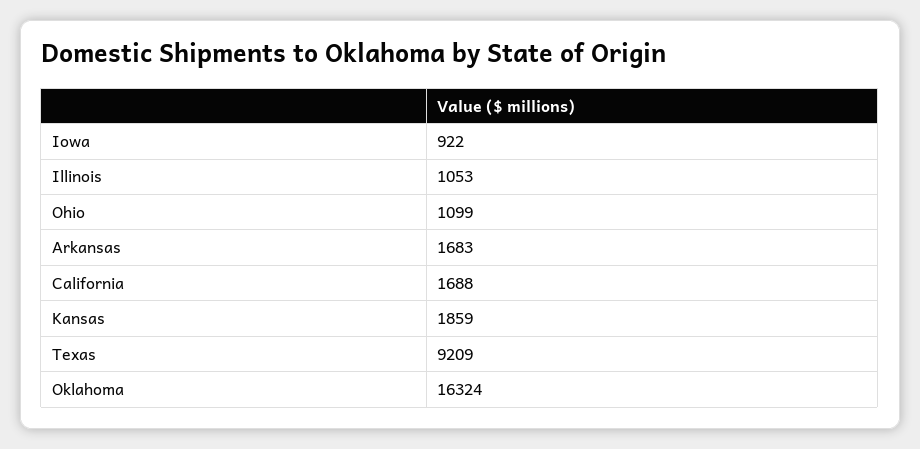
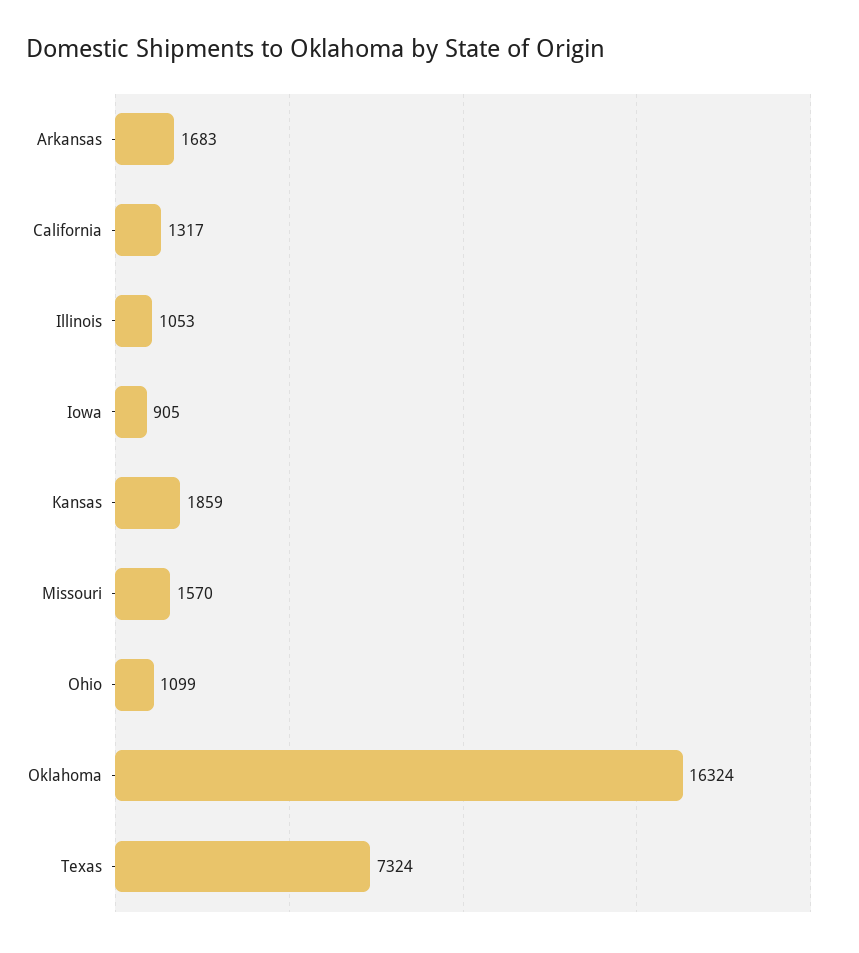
  {
-   "Iowa": 922,
+   "Iowa": 905,
    "Illinois": 1053,
    "Ohio": 1099,
    "Arkansas": 1683,
-   "California": 1688,
+   "California": 1317,
    "Kansas": 1859,
-   "Texas": 9209,
+   "Texas": 7324,
-   "Oklahoma": 16324
+   "Oklahoma": 16324,
+   "Missouri": 1570
  }

